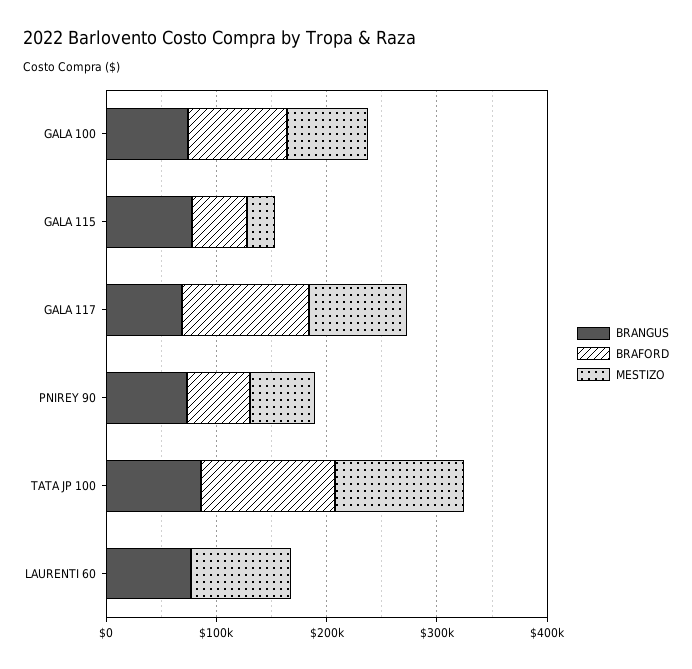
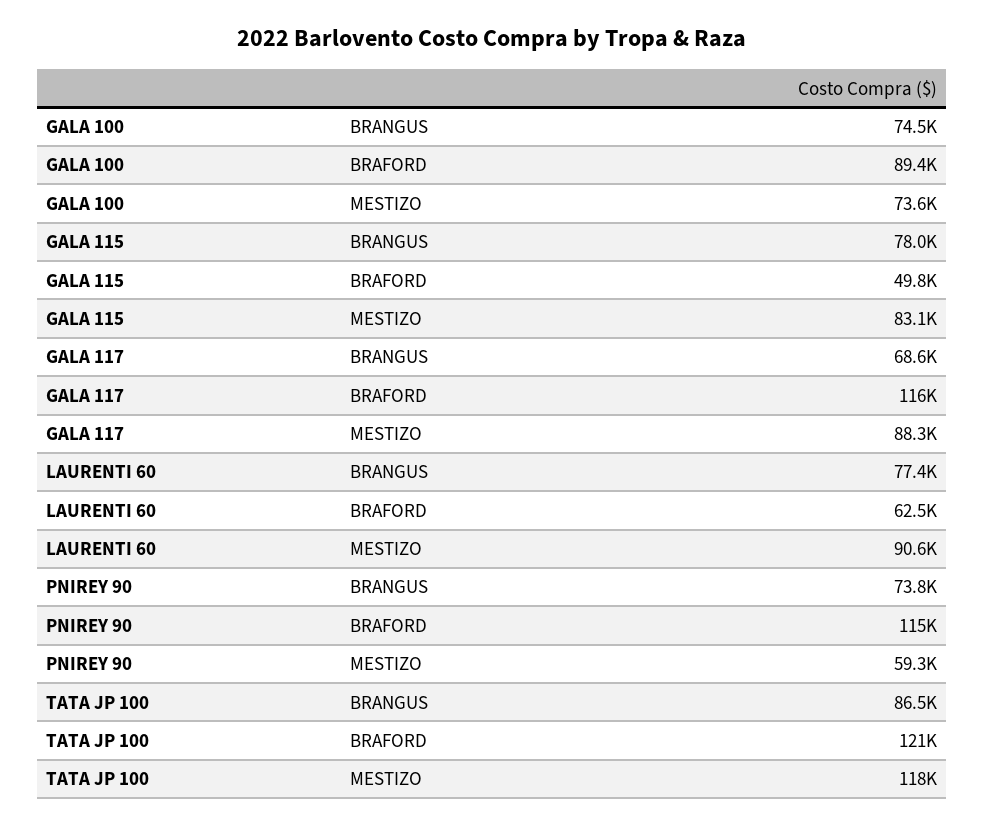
  {
    "BRANGUS": {
      "GALA 100": 74500,
      "GALA 115": 78000,
      "GALA 117": 68600,
      "PNIREY 90": 73800,
      "TATA JP 100": 86500,
      "LAURENTI 60": 77400
    },
    "BRAFORD": {
      "GALA 100": 89400,
      "GALA 115": 49800,
      "GALA 117": 116000,
-     "PNIREY 90": 60000,
+     "PNIREY 90": 115000,
      "TATA JP 100": 121000,
-     "LAURENTI 60": 0
+     "LAURENTI 60": 62500
    },
    "MESTIZO": {
      "GALA 100": 73600,
-     "GALA 115": 20000,
+     "GALA 115": 83100,
      "GALA 117": 88300,
      "PNIREY 90": 59300,
      "TATA JP 100": 118000,
      "LAURENTI 60": 90600
    }
  }

